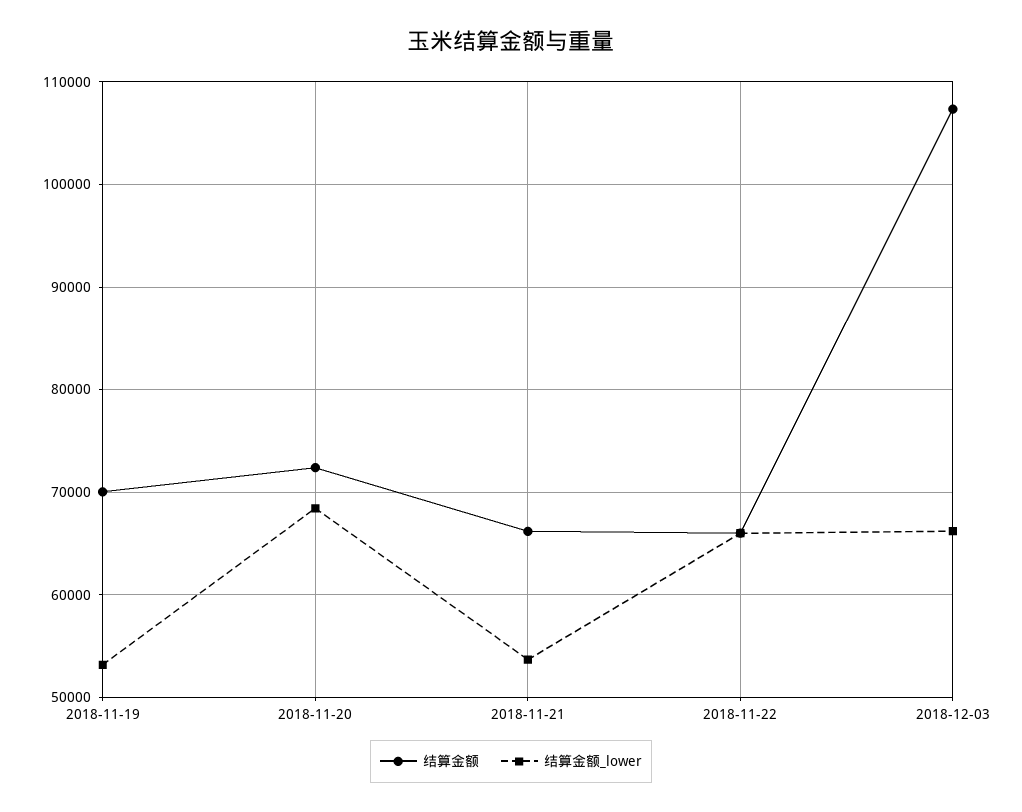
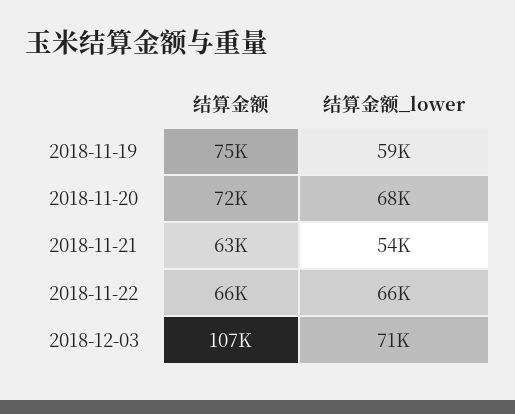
  {
    "结算金额": {
-     "2018-11-19": 70000,
+     "2018-11-19": 75000,
      "2018-11-20": 72000,
-     "2018-11-21": 66000,
+     "2018-11-21": 63000,
      "2018-11-22": 66000,
      "2018-12-03": 107000
    },
    "结算金额_lower": {
-     "2018-11-19": 53000,
+     "2018-11-19": 59000,
      "2018-11-20": 68000,
      "2018-11-21": 54000,
      "2018-11-22": 66000,
-     "2018-12-03": 66000
+     "2018-12-03": 71000
    }
  }

